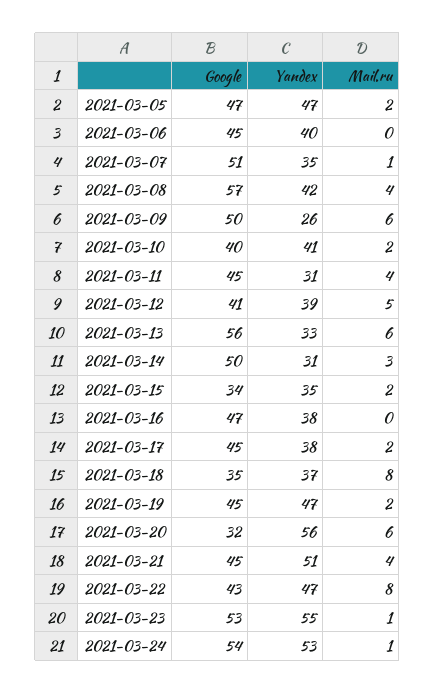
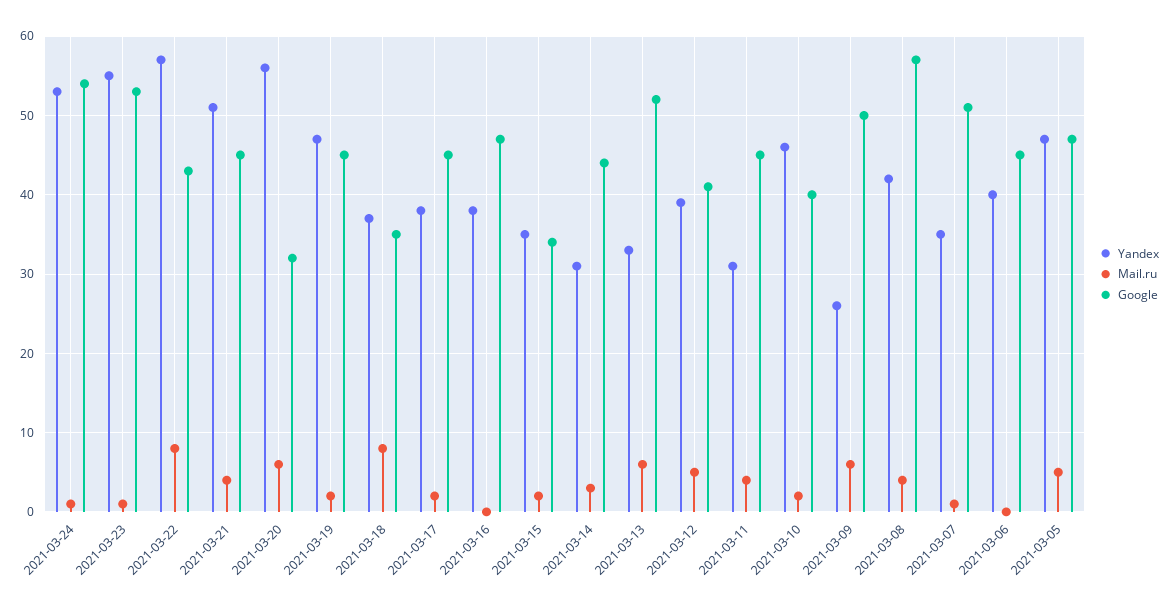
  {
    "Google": {
      "2021-03-05": 47,
      "2021-03-06": 45,
      "2021-03-07": 51,
      "2021-03-08": 57,
      "2021-03-09": 50,
      "2021-03-10": 40,
      "2021-03-11": 45,
      "2021-03-12": 41,
-     "2021-03-13": 56,
+     "2021-03-13": 52,
-     "2021-03-14": 50,
+     "2021-03-14": 44,
      "2021-03-15": 34,
      "2021-03-16": 47,
      "2021-03-17": 45,
      "2021-03-18": 35,
      "2021-03-19": 45,
      "2021-03-20": 32,
      "2021-03-21": 45,
      "2021-03-22": 43,
      "2021-03-23": 53,
      "2021-03-24": 54
    },
    "Yandex": {
      "2021-03-05": 47,
      "2021-03-06": 40,
      "2021-03-07": 35,
      "2021-03-08": 42,
      "2021-03-09": 26,
-     "2021-03-10": 41,
+     "2021-03-10": 46,
      "2021-03-11": 31,
      "2021-03-12": 39,
      "2021-03-13": 33,
      "2021-03-14": 31,
      "2021-03-15": 35,
      "2021-03-16": 38,
      "2021-03-17": 38,
      "2021-03-18": 37,
      "2021-03-19": 47,
      "2021-03-20": 56,
      "2021-03-21": 51,
-     "2021-03-22": 47,
+     "2021-03-22": 57,
      "2021-03-23": 55,
      "2021-03-24": 53
    },
    "Mail.ru": {
-     "2021-03-05": 2,
+     "2021-03-05": 5,
      "2021-03-06": 0,
      "2021-03-07": 1,
      "2021-03-08": 4,
      "2021-03-09": 6,
      "2021-03-10": 2,
      "2021-03-11": 4,
      "2021-03-12": 5,
      "2021-03-13": 6,
      "2021-03-14": 3,
      "2021-03-15": 2,
      "2021-03-16": 0,
      "2021-03-17": 2,
      "2021-03-18": 8,
      "2021-03-19": 2,
      "2021-03-20": 6,
      "2021-03-21": 4,
      "2021-03-22": 8,
      "2021-03-23": 1,
      "2021-03-24": 1
    }
  }

